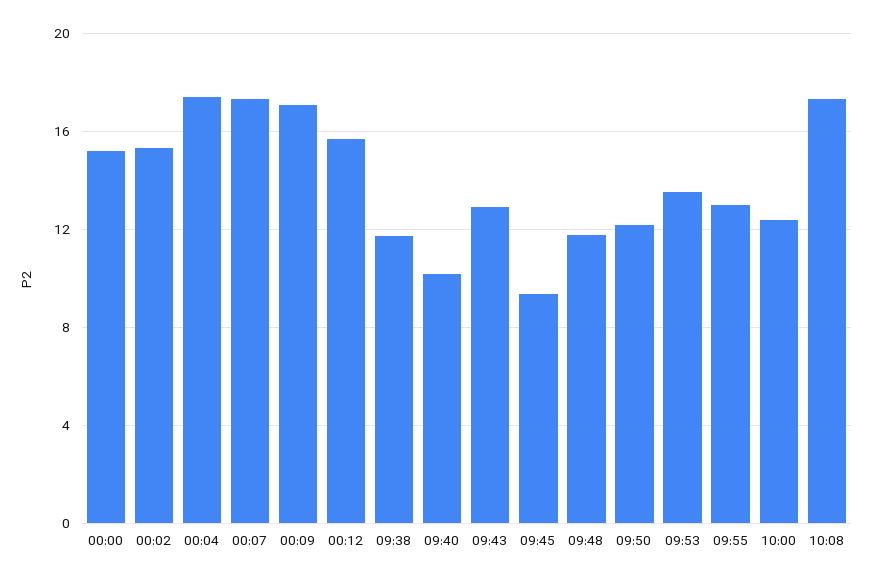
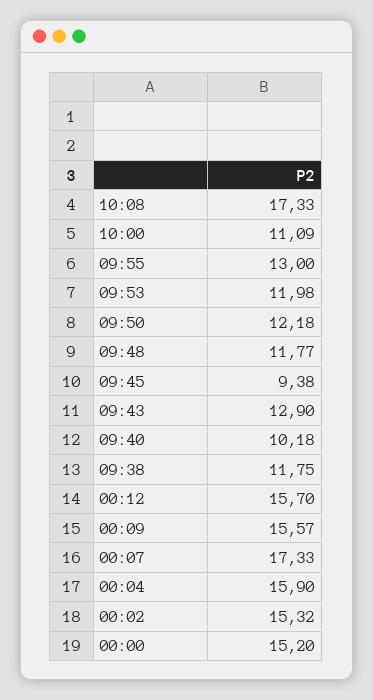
  {
    "00:00": 15.2,
    "00:02": 15.32,
-   "00:04": 17.5,
+   "00:04": 15.9,
    "00:07": 17.33,
-   "00:09": 17,
+   "00:09": 15.57,
    "00:12": 15.7,
    "09:38": 11.75,
    "09:40": 10.18,
    "09:43": 12.9,
    "09:45": 9.38,
    "09:48": 11.77,
    "09:50": 12.18,
-   "09:53": 13.5,
+   "09:53": 11.98,
    "09:55": 13,
-   "10:00": 12.5,
+   "10:00": 11.09,
    "10:08": 17.33
  }

